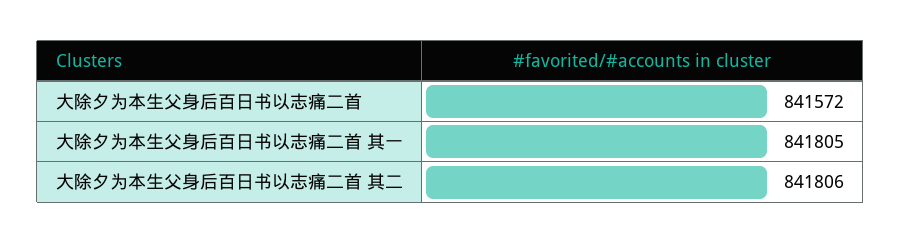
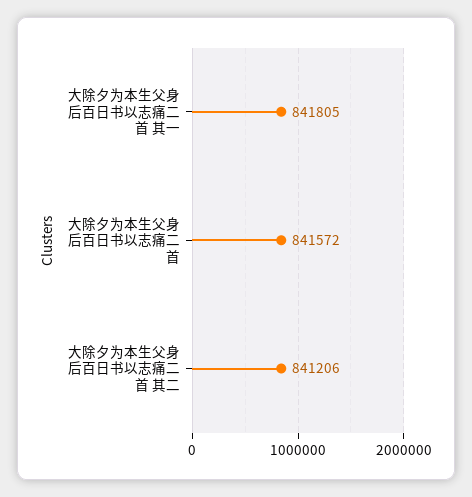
  {
    "大除夕为本生父身后百日书以志痛二首": 841572,
    "大除夕为本生父身后百日书以志痛二首 其一": 841805,
-   "大除夕为本生父身后百日书以志痛二首 其二": 841806
+   "大除夕为本生父身后百日书以志痛二首 其二": 841206
  }

